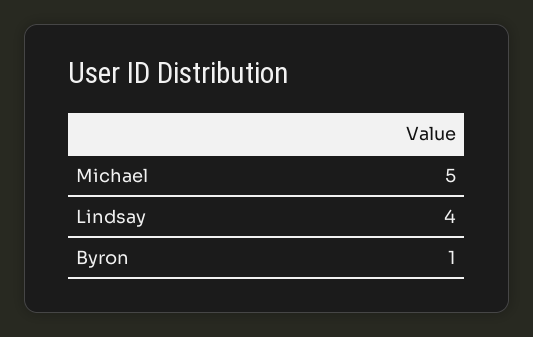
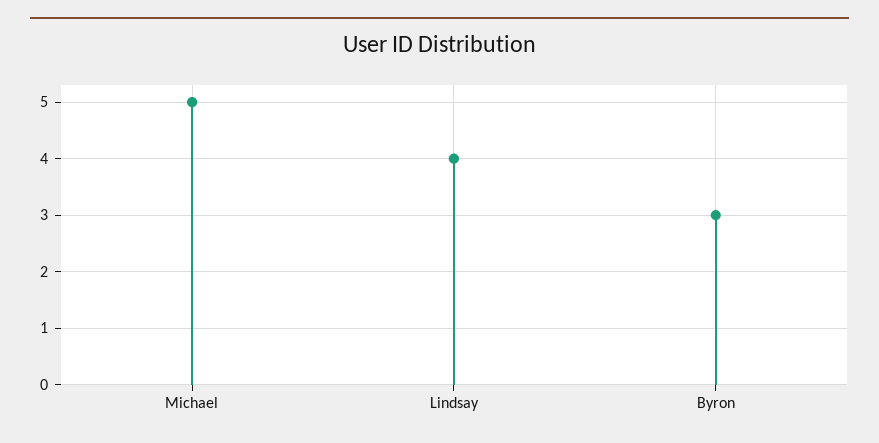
  {
    "Michael": 5,
    "Lindsay": 4,
-   "Byron": 1
+   "Byron": 3
  }

